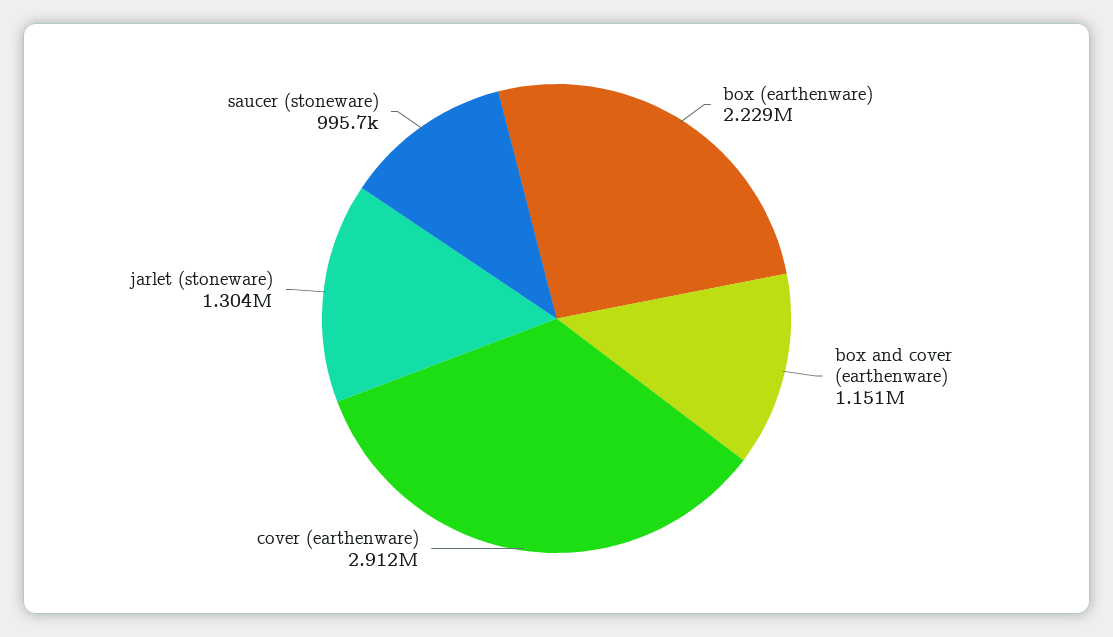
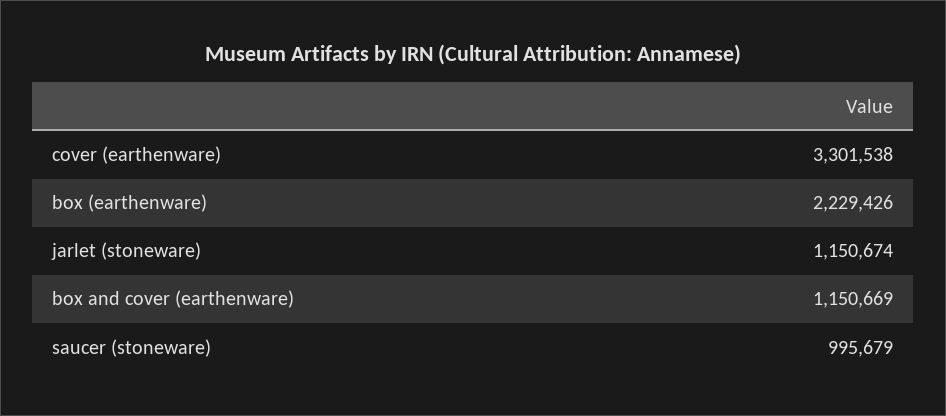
  {
    "box (earthenware)": 2229426,
    "box and cover (earthenware)": 1150669,
-   "cover (earthenware)": 2912000,
+   "cover (earthenware)": 3301538,
-   "jarlet (stoneware)": 1304000,
+   "jarlet (stoneware)": 1150674,
    "saucer (stoneware)": 995679
  }

